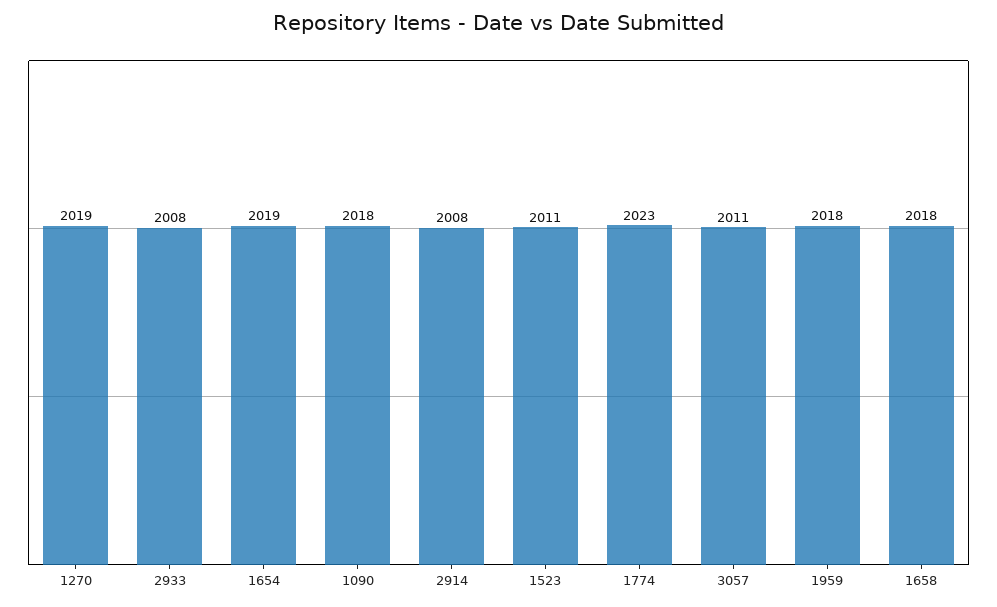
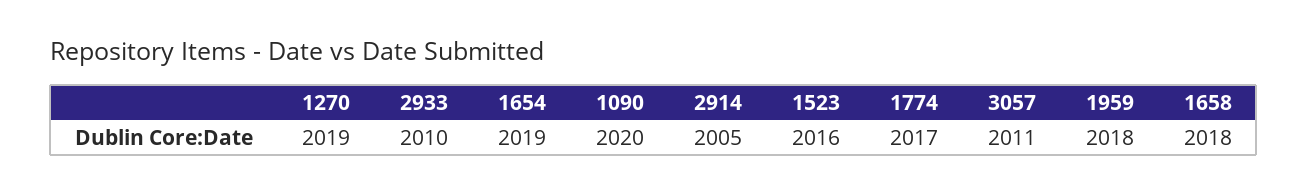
  {
    "1270": 2019,
-   "2933": 2008,
+   "2933": 2010,
    "1654": 2019,
-   "1090": 2018,
+   "1090": 2020,
-   "2914": 2008,
+   "2914": 2005,
-   "1523": 2011,
+   "1523": 2016,
-   "1774": 2023,
+   "1774": 2017,
    "3057": 2011,
    "1959": 2018,
    "1658": 2018
  }

